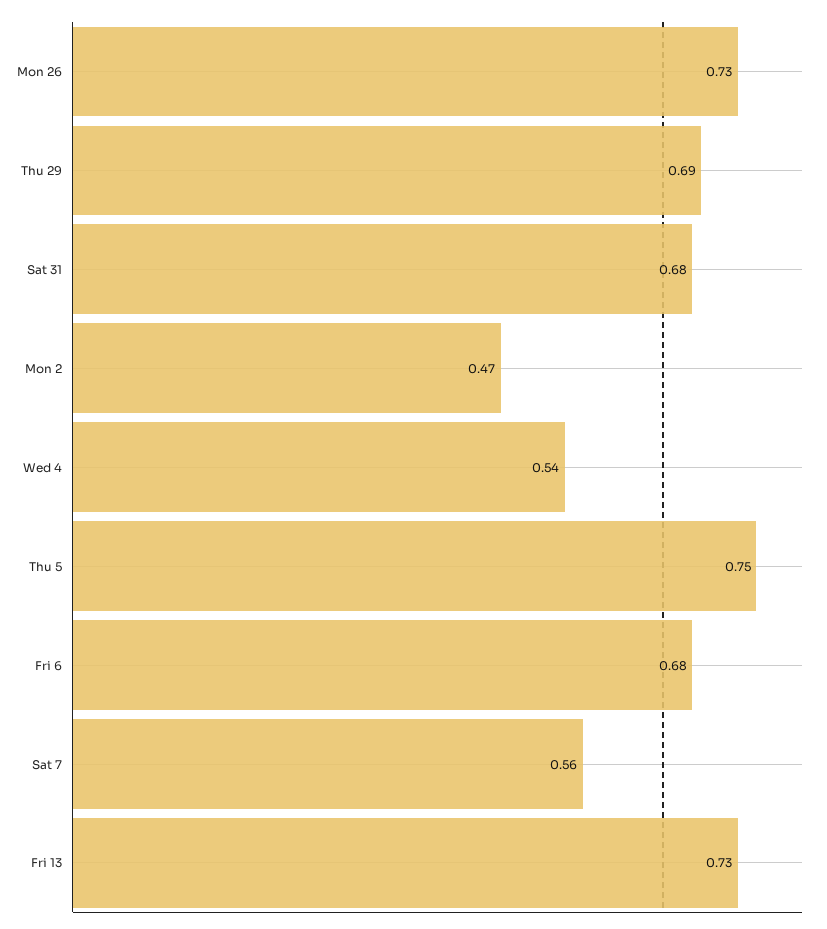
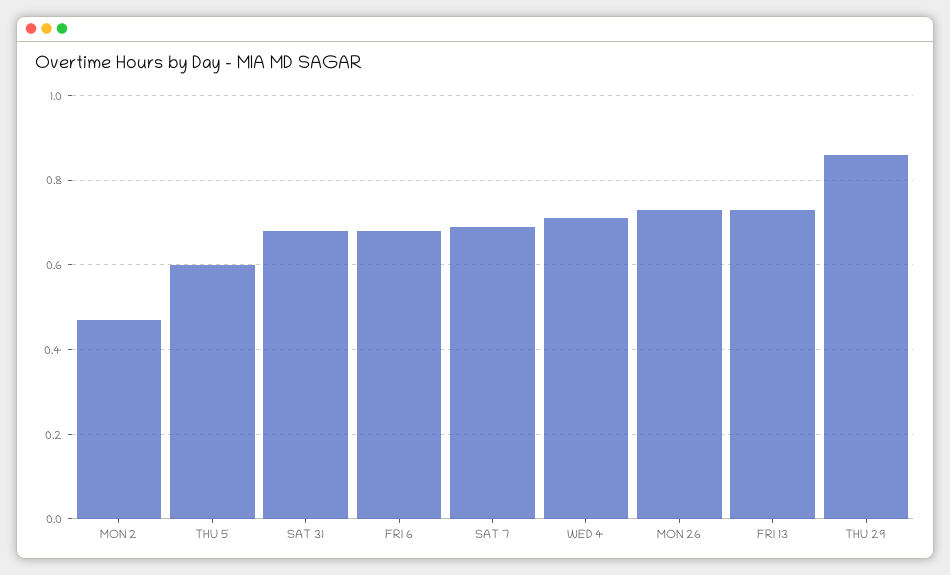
  {
    "Mon 26": 0.73,
-   "Thu 29": 0.69,
+   "Thu 29": 0.85,
    "Sat 31": 0.68,
    "Mon 2": 0.47,
-   "Wed 4": 0.54,
+   "Wed 4": 0.7,
-   "Thu 5": 0.75,
+   "Thu 5": 0.6,
    "Fri 6": 0.68,
-   "Sat 7": 0.56,
+   "Sat 7": 0.7,
    "Fri 13": 0.73
  }

